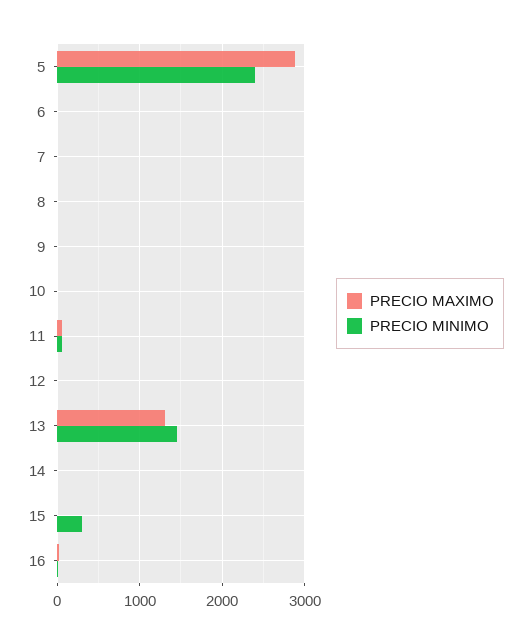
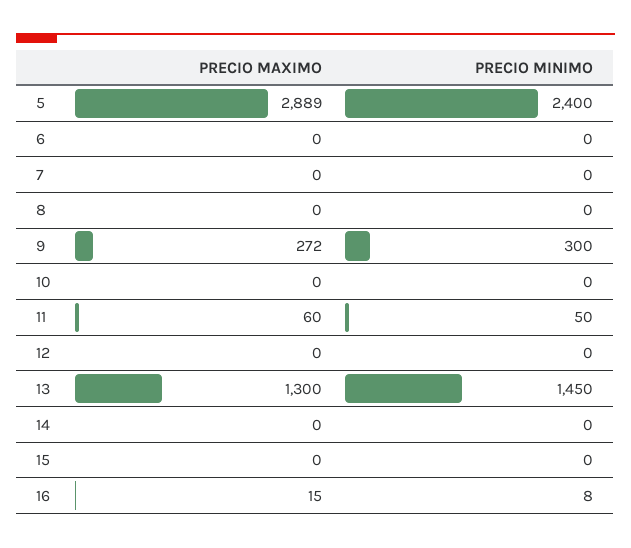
  {
    "PRECIO MAXIMO": {
      "5": 2889,
      "6": 0,
      "7": 0,
      "8": 0,
-     "9": 0,
+     "9": 272,
      "10": 0,
      "11": 60,
      "12": 0,
      "13": 1300,
      "14": 0,
      "15": 0,
      "16": 15
    },
    "PRECIO MINIMO": {
      "5": 2400,
      "6": 0,
      "7": 0,
      "8": 0,
-     "9": 0,
+     "9": 300,
      "10": 0,
      "11": 50,
      "12": 0,
      "13": 1450,
      "14": 0,
-     "15": 300,
+     "15": 0,
      "16": 8
    }
  }

